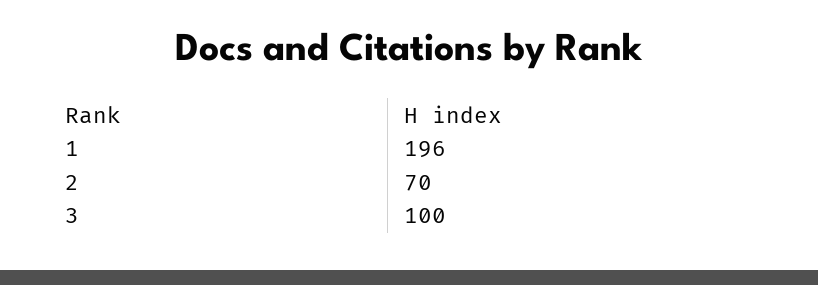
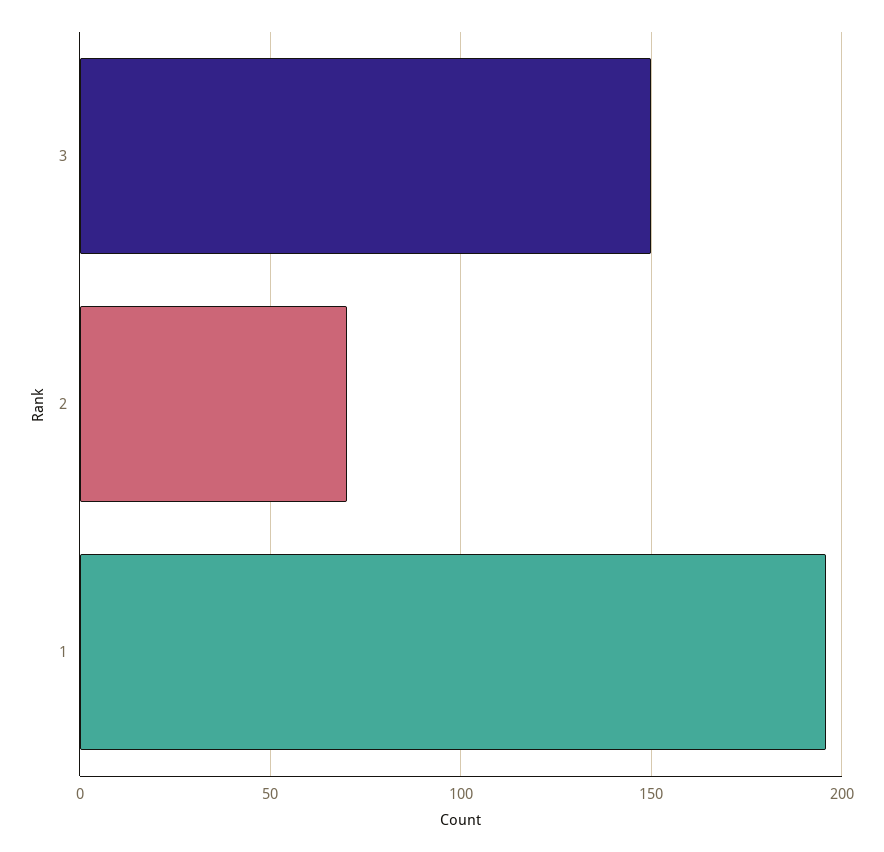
  {
    "1": 196,
    "2": 70,
-   "3": 100
+   "3": 150
  }

